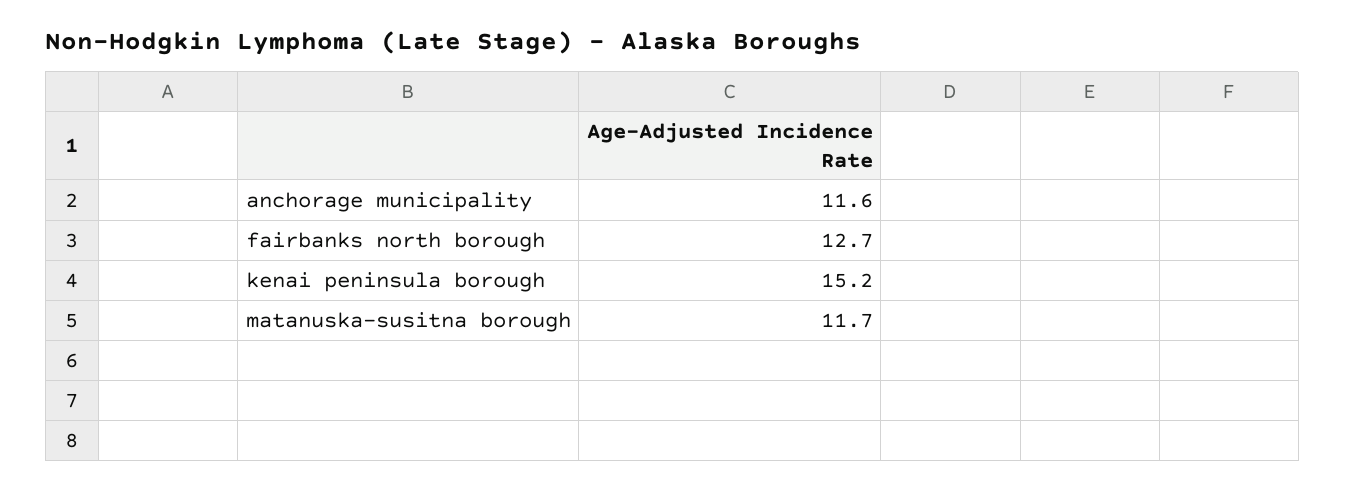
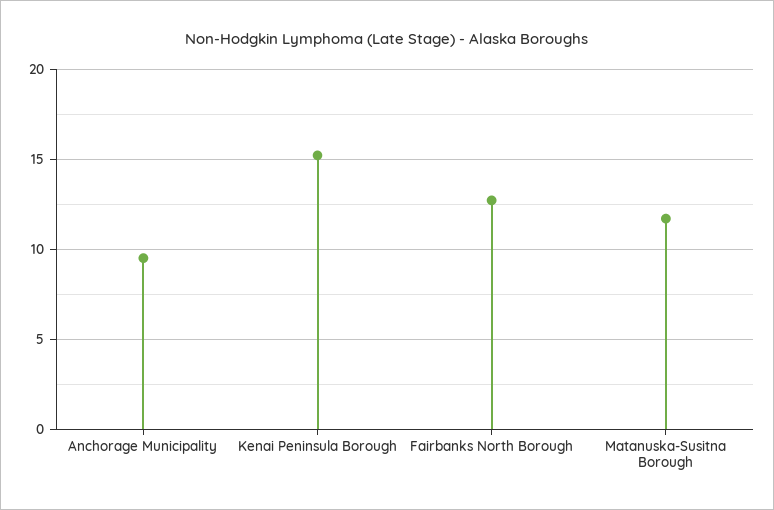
  {
-   "anchorage municipality": 11.6,
+   "anchorage municipality": 9.5,
    "fairbanks north borough": 12.7,
    "kenai peninsula borough": 15.2,
    "matanuska-susitna borough": 11.7
  }

